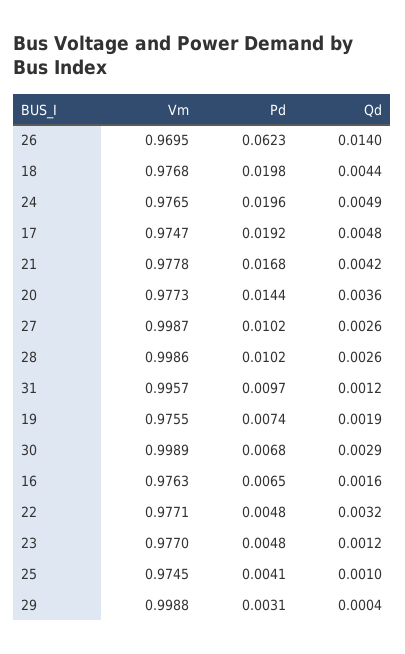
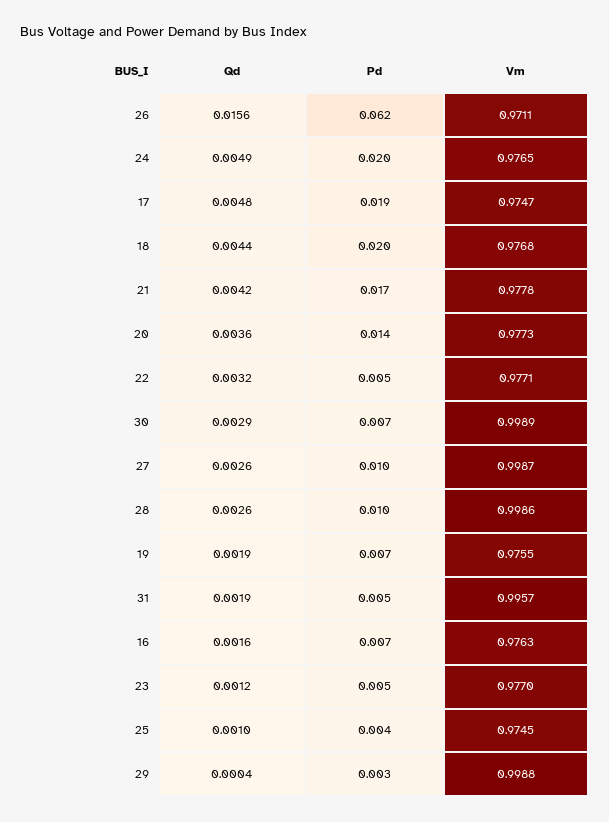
  {
    "Vm": {
-     "26": 0.9695,
+     "26": 0.9711,
      "18": 0.9768,
      "24": 0.9765,
      "17": 0.9747,
      "21": 0.9778,
      "20": 0.9773,
      "27": 0.9987,
      "28": 0.9986,
      "31": 0.9957,
      "19": 0.9755,
      "30": 0.9989,
      "16": 0.9763,
      "22": 0.9771,
      "23": 0.977,
      "25": 0.9745,
      "29": 0.9988
    },
    "Pd": {
      "26": 0.0623,
      "18": 0.0198,
      "24": 0.0196,
      "17": 0.0192,
      "21": 0.0168,
      "20": 0.0144,
      "27": 0.0102,
      "28": 0.0102,
-     "31": 0.0097,
+     "31": 0.005,
      "19": 0.0074,
      "30": 0.0068,
      "16": 0.0065,
      "22": 0.0048,
      "23": 0.0048,
      "25": 0.0041,
      "29": 0.0031
    },
    "Qd": {
-     "26": 0.014,
+     "26": 0.0156,
      "18": 0.0044,
      "24": 0.0049,
      "17": 0.0048,
      "21": 0.0042,
      "20": 0.0036,
      "27": 0.0026,
      "28": 0.0026,
-     "31": 0.0012,
+     "31": 0.0019,
      "19": 0.0019,
      "30": 0.0029,
      "16": 0.0016,
      "22": 0.0032,
      "23": 0.0012,
      "25": 0.001,
      "29": 0.0004
    }
  }

